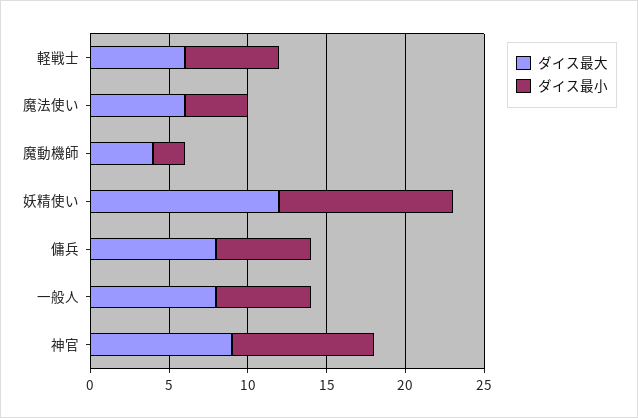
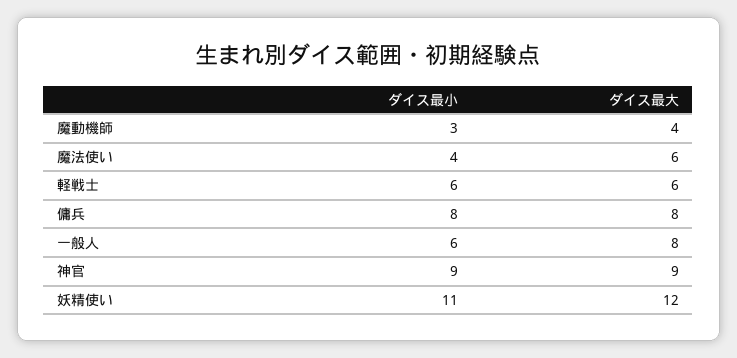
  {
    "ダイス最大": {
      "軽戦士": 6,
      "魔法使い": 6,
      "魔動機師": 4,
      "妖精使い": 12,
      "傭兵": 8,
      "一般人": 8,
      "神官": 9
    },
    "ダイス最小": {
      "軽戦士": 6,
      "魔法使い": 4,
-     "魔動機師": 2,
+     "魔動機師": 3,
      "妖精使い": 11,
-     "傭兵": 6,
+     "傭兵": 8,
      "一般人": 6,
      "神官": 9
    }
  }

